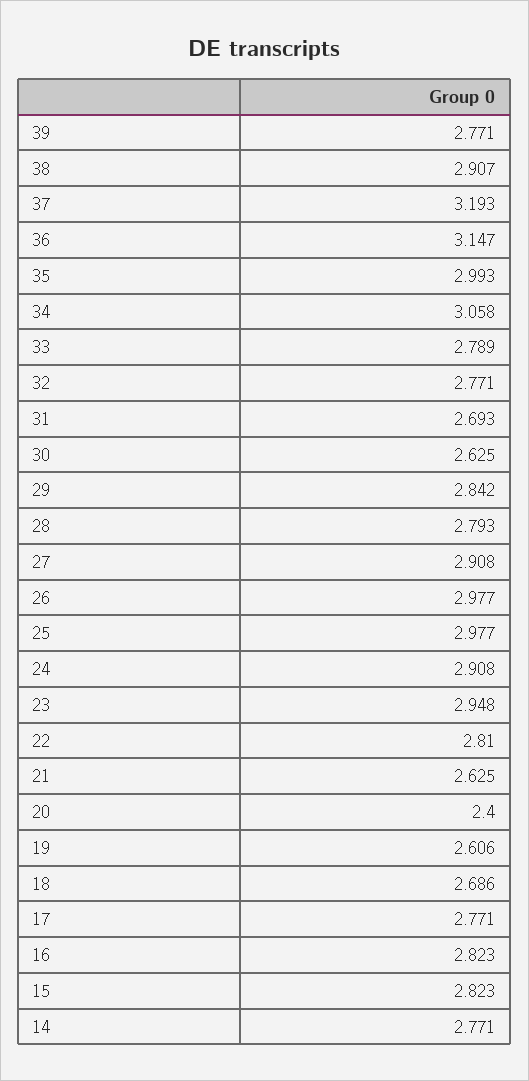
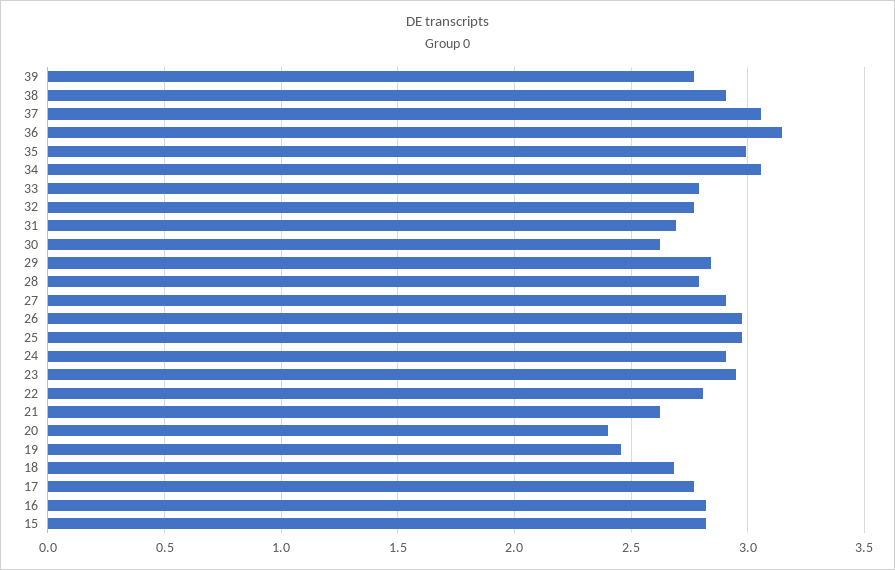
  {
    "39": 2.771,
    "38": 2.907,
-   "37": 3.193,
+   "37": 3.05,
    "36": 3.147,
    "35": 2.993,
    "34": 3.058,
    "33": 2.789,
    "32": 2.771,
    "31": 2.693,
    "30": 2.625,
    "29": 2.842,
    "28": 2.793,
    "27": 2.908,
    "26": 2.977,
    "25": 2.977,
    "24": 2.908,
    "23": 2.948,
    "22": 2.81,
    "21": 2.625,
    "20": 2.4,
-   "19": 2.606,
+   "19": 2.45,
    "18": 2.686,
    "17": 2.771,
    "16": 2.823,
-   "15": 2.823,
+   "15": 2.823
-   "14": 2.771
  }

